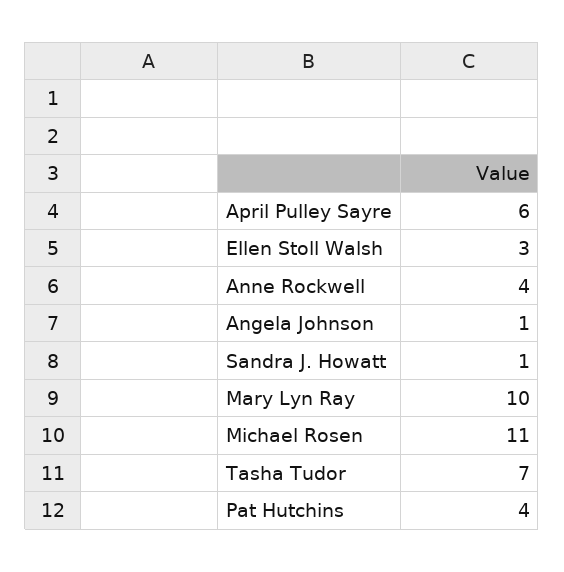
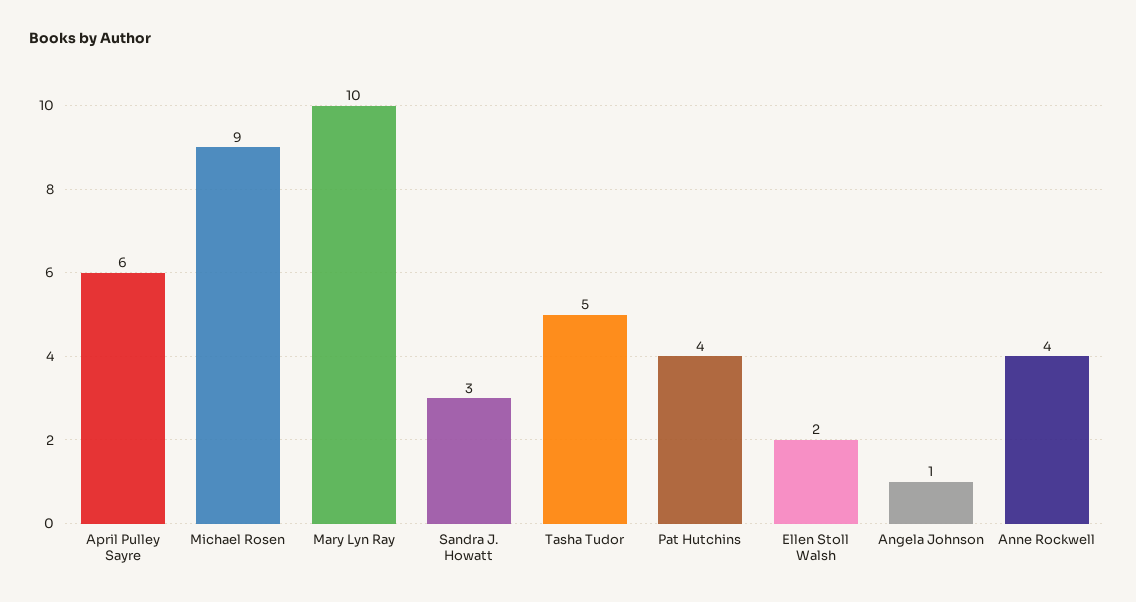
  {
    "April Pulley Sayre": 6,
-   "Ellen Stoll Walsh": 3,
+   "Ellen Stoll Walsh": 2,
    "Anne Rockwell": 4,
    "Angela Johnson": 1,
-   "Sandra J. Howatt": 1,
+   "Sandra J. Howatt": 3,
    "Mary Lyn Ray": 10,
-   "Michael Rosen": 11,
+   "Michael Rosen": 9,
-   "Tasha Tudor": 7,
+   "Tasha Tudor": 5,
    "Pat Hutchins": 4
  }

